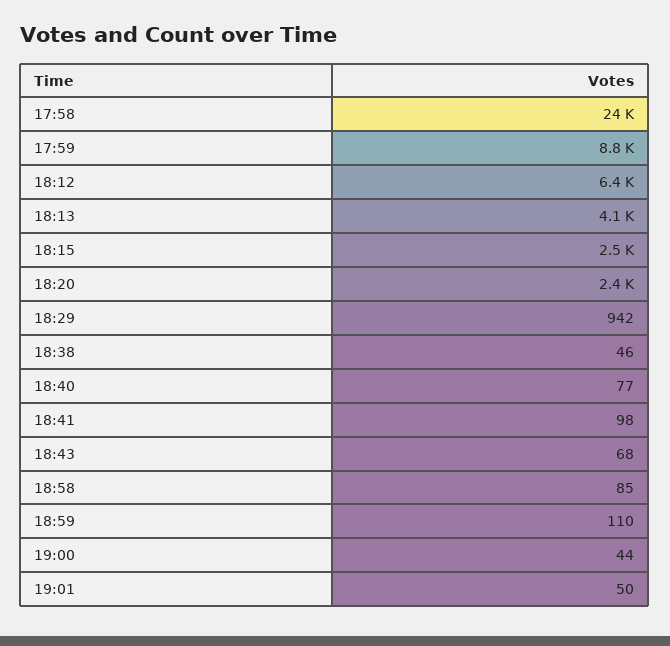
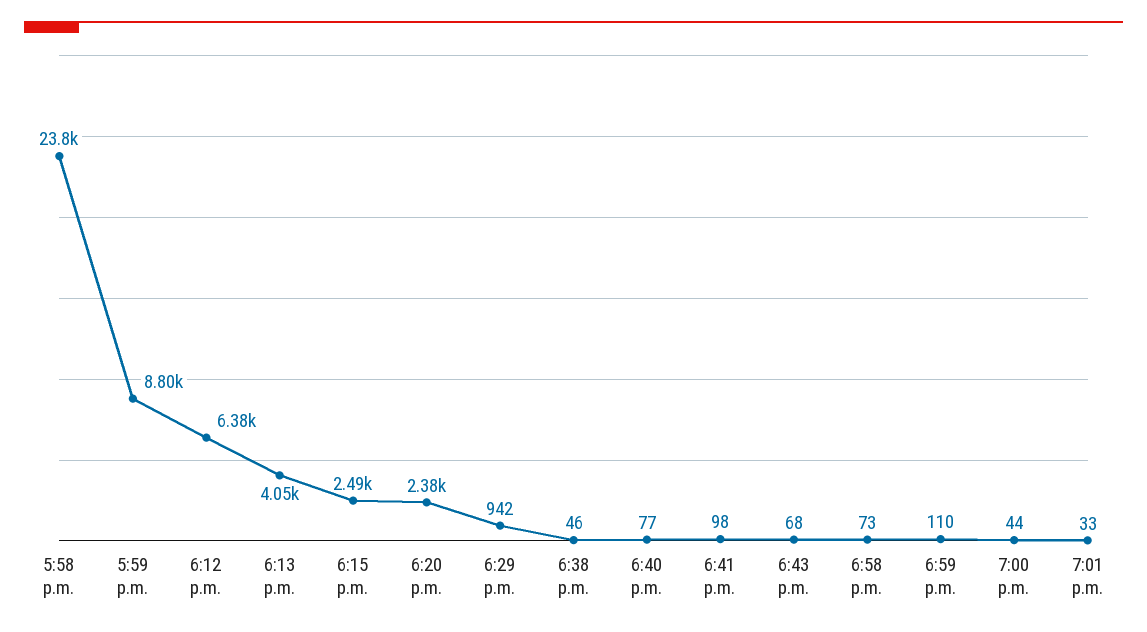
  {
    "17:58": 23800,
    "17:59": 8800,
    "18:12": 6380,
    "18:13": 4050,
    "18:15": 2490,
    "18:20": 2380,
    "18:29": 942,
    "18:38": 46,
    "18:40": 77,
    "18:41": 98,
    "18:43": 68,
-   "18:58": 85,
+   "18:58": 73,
    "18:59": 110,
    "19:00": 44,
-   "19:01": 50
+   "19:01": 33
  }

